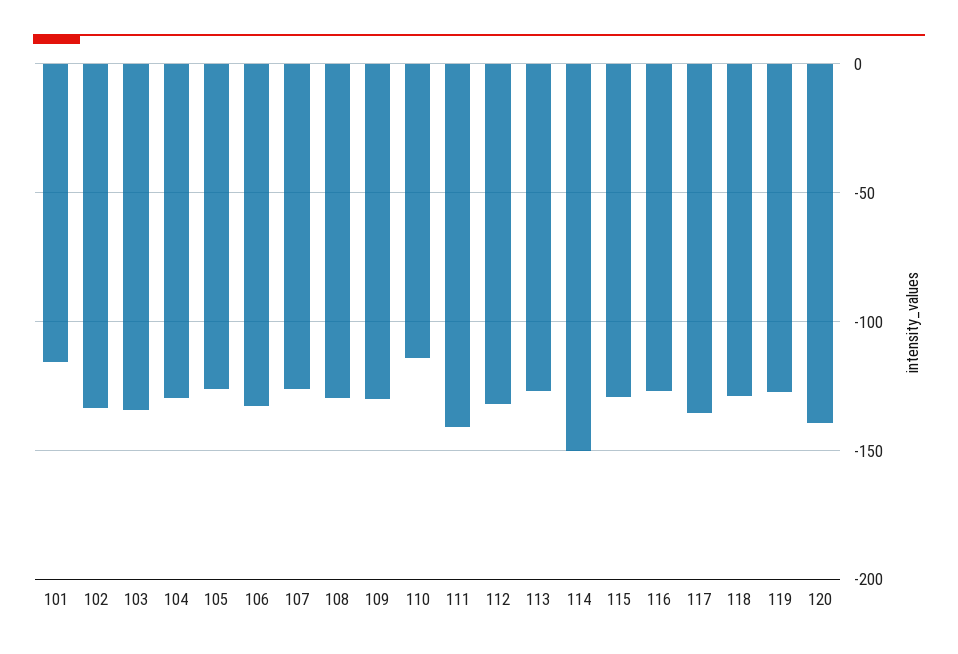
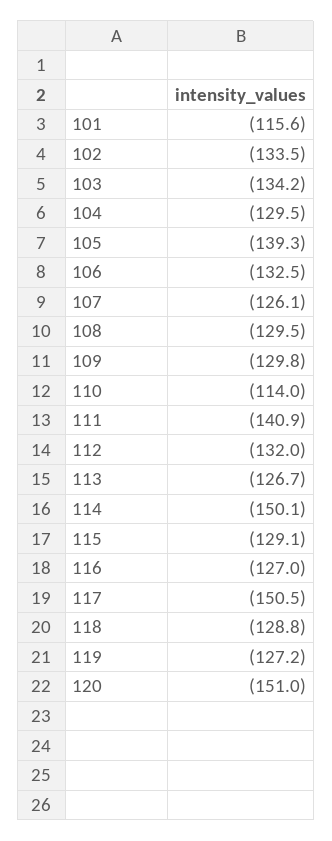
  {
    "101": -115.6,
    "102": -133.5,
    "103": -134.2,
    "104": -129.5,
-   "105": -125,
+   "105": -139.3,
    "106": -132.5,
    "107": -126.1,
    "108": -129.5,
    "109": -129.8,
    "110": -114,
    "111": -140.9,
    "112": -132,
    "113": -126.7,
    "114": -150.1,
    "115": -129.1,
    "116": -127,
-   "117": -135,
+   "117": -150.5,
    "118": -128.8,
    "119": -127.2,
-   "120": -140
+   "120": -151
  }

